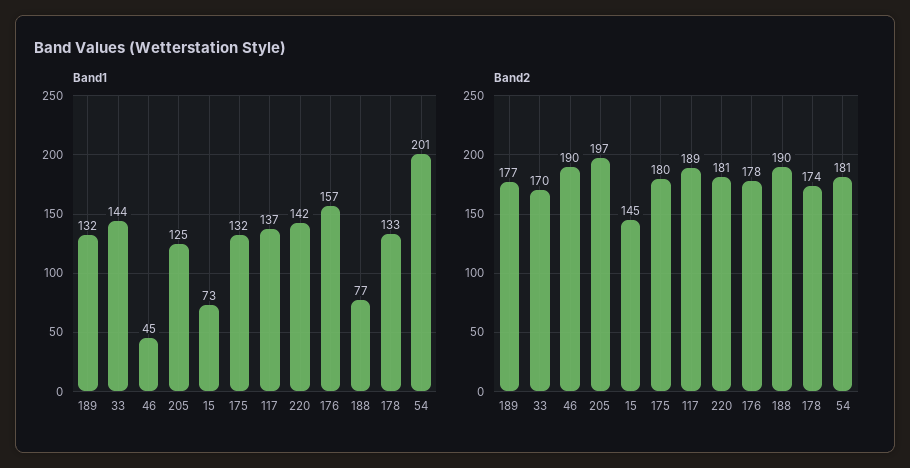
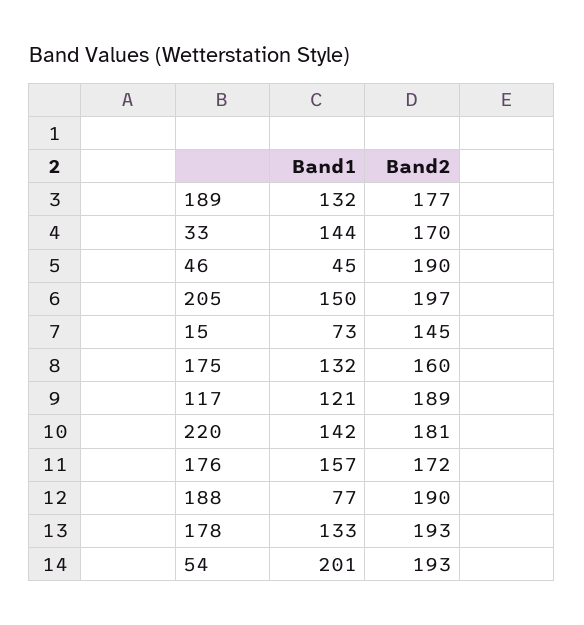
  {
    "Band1": {
      "189": 132,
      "33": 144,
      "46": 45,
-     "205": 125,
+     "205": 150,
      "15": 73,
      "175": 132,
-     "117": 137,
+     "117": 121,
      "220": 142,
      "176": 157,
      "188": 77,
      "178": 133,
      "54": 201
    },
    "Band2": {
      "189": 177,
      "33": 170,
      "46": 190,
      "205": 197,
      "15": 145,
-     "175": 180,
+     "175": 160,
      "117": 189,
      "220": 181,
-     "176": 178,
+     "176": 172,
      "188": 190,
-     "178": 174,
+     "178": 193,
-     "54": 181
+     "54": 193
    }
  }

